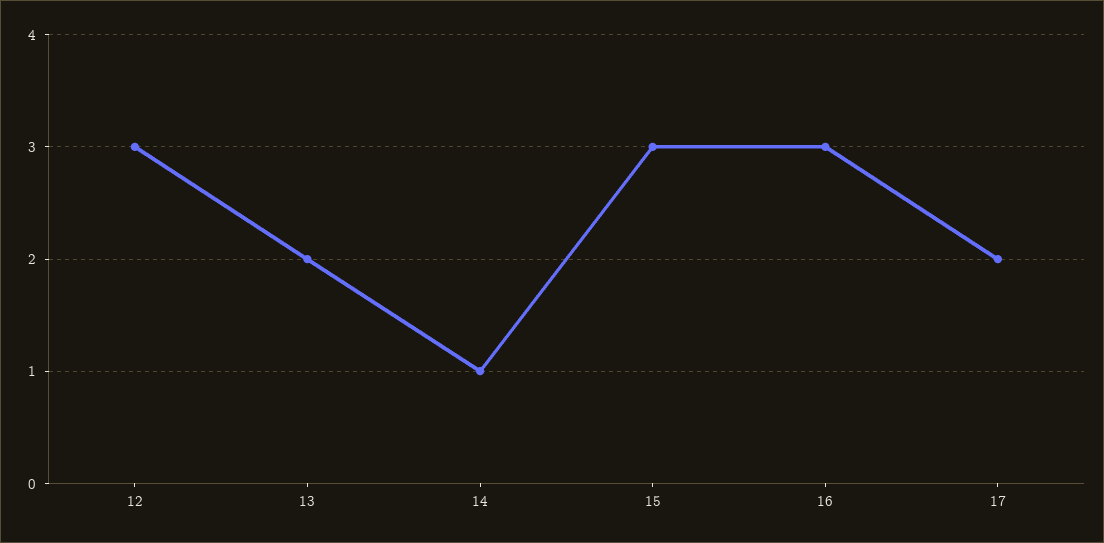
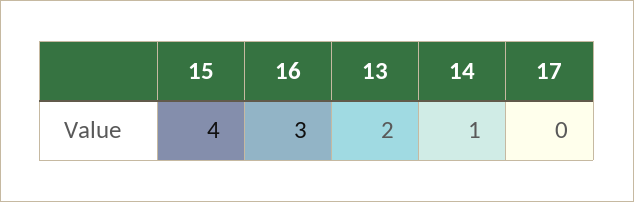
  {
-   "12": 3,
    "13": 2,
    "14": 1,
-   "15": 3,
+   "15": 4,
    "16": 3,
-   "17": 2
+   "17": 0
  }

